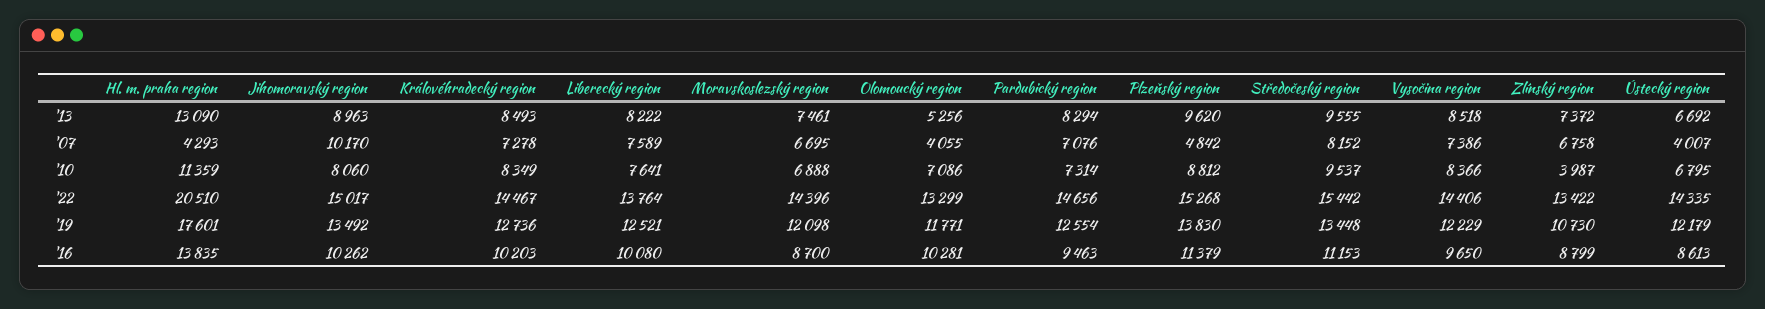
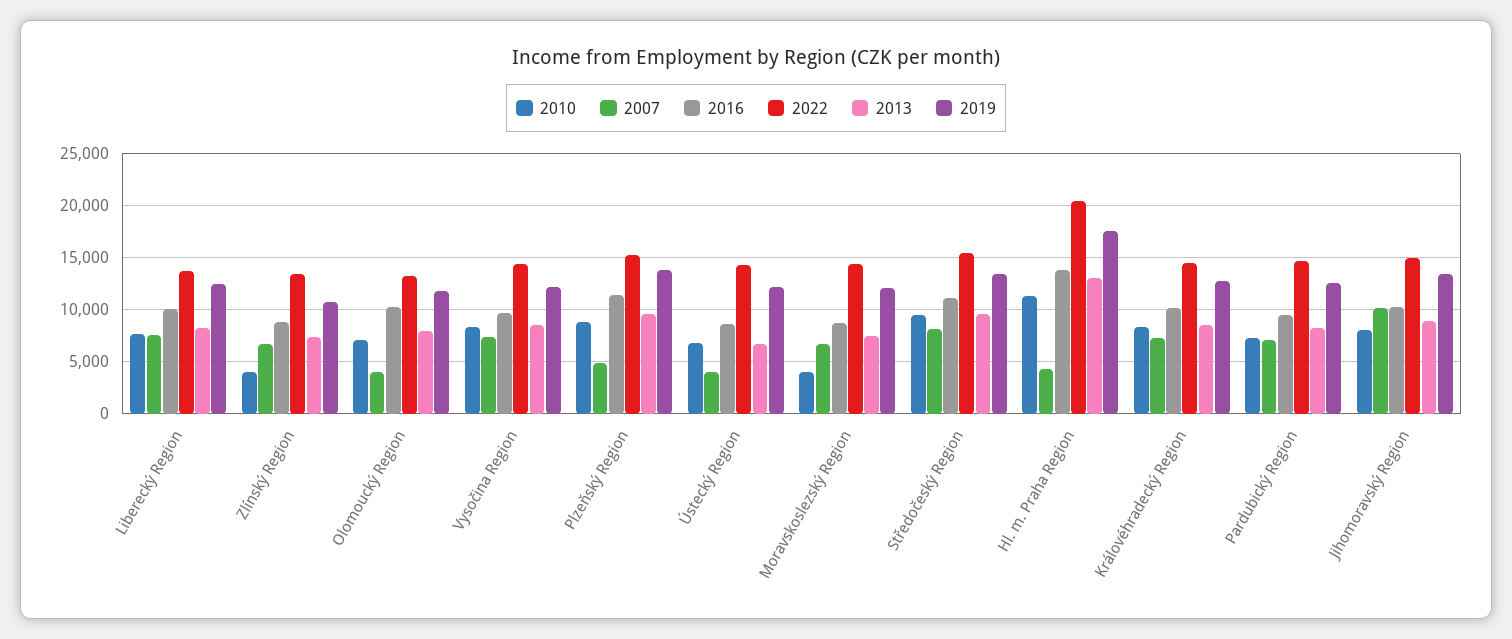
  {
    "'13": {
      "Hl. m. praha region": 13090,
      "Jihomoravský region": 8963,
      "Královéhradecký region": 8493,
      "Liberecký region": 8222,
      "Moravskoslezský region": 7461,
-     "Olomoucký region": 5256,
+     "Olomoucký region": 8000,
      "Pardubický region": 8294,
      "Plzeňský region": 9620,
      "Středočeský region": 9555,
      "Vysočina region": 8518,
      "Zlínský region": 7372,
      "Ústecký region": 6692
    },
    "'07": {
      "Hl. m. praha region": 4293,
      "Jihomoravský region": 10170,
      "Královéhradecký region": 7278,
      "Liberecký region": 7589,
      "Moravskoslezský region": 6695,
      "Olomoucký region": 4055,
      "Pardubický region": 7076,
      "Plzeňský region": 4842,
      "Středočeský region": 8152,
      "Vysočina region": 7386,
      "Zlínský region": 6758,
      "Ústecký region": 4007
    },
    "'10": {
      "Hl. m. praha region": 11359,
      "Jihomoravský region": 8060,
      "Královéhradecký region": 8349,
      "Liberecký region": 7641,
-     "Moravskoslezský region": 6888,
+     "Moravskoslezský region": 4000,
      "Olomoucký region": 7086,
      "Pardubický region": 7314,
      "Plzeňský region": 8812,
      "Středočeský region": 9537,
      "Vysočina region": 8366,
      "Zlínský region": 3987,
      "Ústecký region": 6795
    },
    "'22": {
      "Hl. m. praha region": 20510,
      "Jihomoravský region": 15017,
      "Královéhradecký region": 14467,
      "Liberecký region": 13764,
      "Moravskoslezský region": 14396,
      "Olomoucký region": 13299,
      "Pardubický region": 14656,
      "Plzeňský region": 15268,
      "Středočeský region": 15442,
      "Vysočina region": 14406,
      "Zlínský region": 13422,
      "Ústecký region": 14335
    },
    "'19": {
      "Hl. m. praha region": 17601,
      "Jihomoravský region": 13492,
      "Královéhradecký region": 12736,
      "Liberecký region": 12521,
      "Moravskoslezský region": 12098,
      "Olomoucký region": 11771,
      "Pardubický region": 12554,
      "Plzeňský region": 13830,
      "Středočeský region": 13448,
      "Vysočina region": 12229,
      "Zlínský region": 10730,
      "Ústecký region": 12179
    },
    "'16": {
      "Hl. m. praha region": 13835,
      "Jihomoravský region": 10262,
      "Královéhradecký region": 10203,
      "Liberecký region": 10080,
      "Moravskoslezský region": 8700,
      "Olomoucký region": 10281,
      "Pardubický region": 9463,
      "Plzeňský region": 11379,
      "Středočeský region": 11153,
      "Vysočina region": 9650,
      "Zlínský region": 8799,
      "Ústecký region": 8613
    }
  }

